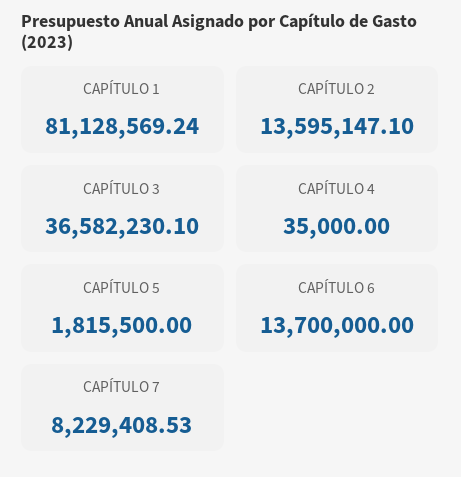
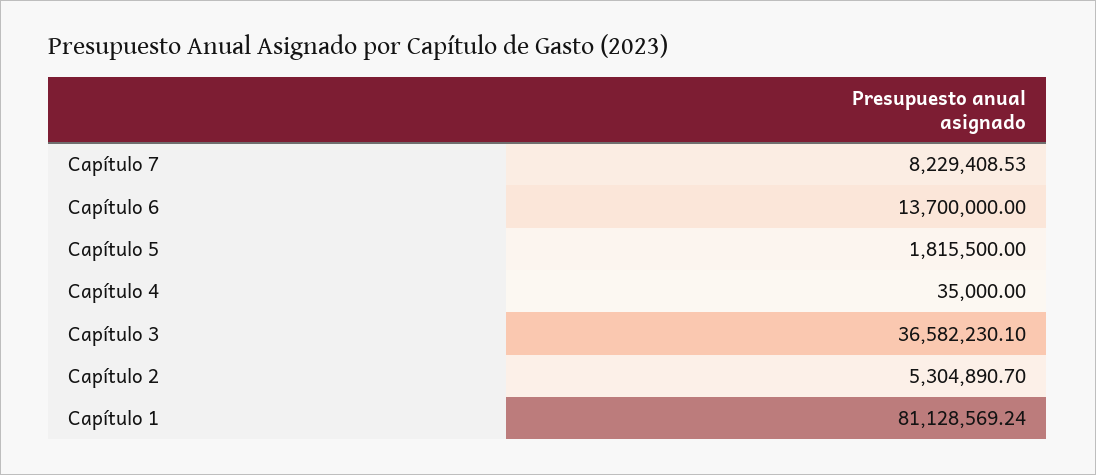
  {
    "CAPÍTULO 1": 81128569.24,
-   "CAPÍTULO 2": 13595147.1,
+   "CAPÍTULO 2": 5304890.7,
    "CAPÍTULO 3": 36582230.1,
    "CAPÍTULO 4": 35000,
    "CAPÍTULO 5": 1815500,
    "CAPÍTULO 6": 13700000,
    "CAPÍTULO 7": 8229408.53
  }

